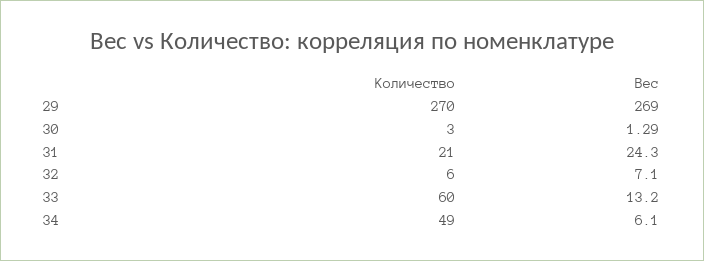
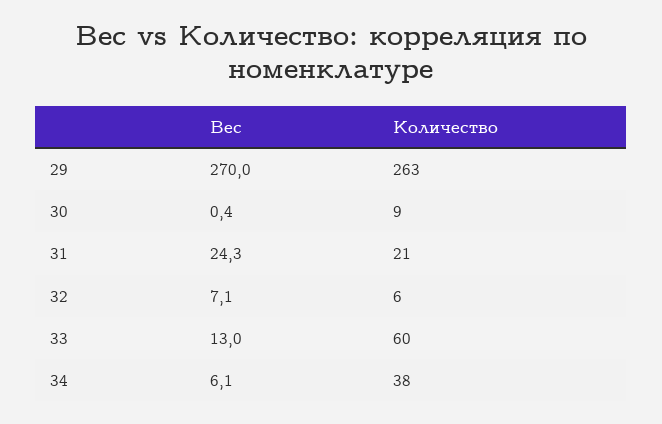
  {
    "Количество": {
-     "29": 270,
+     "29": 263,
-     "30": 3,
+     "30": 9,
      "31": 21,
      "32": 6,
      "33": 60,
-     "34": 49
+     "34": 38
    },
    "Вес": {
-     "29": 269,
+     "29": 270,
-     "30": 1.29,
+     "30": 0.4,
      "31": 24.3,
      "32": 7.1,
-     "33": 13.2,
+     "33": 13,
      "34": 6.1
    }
  }

